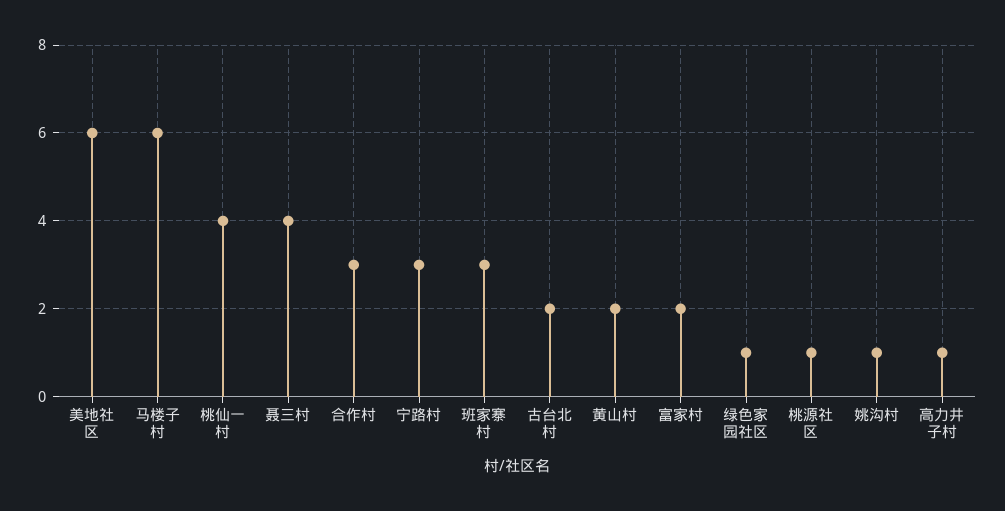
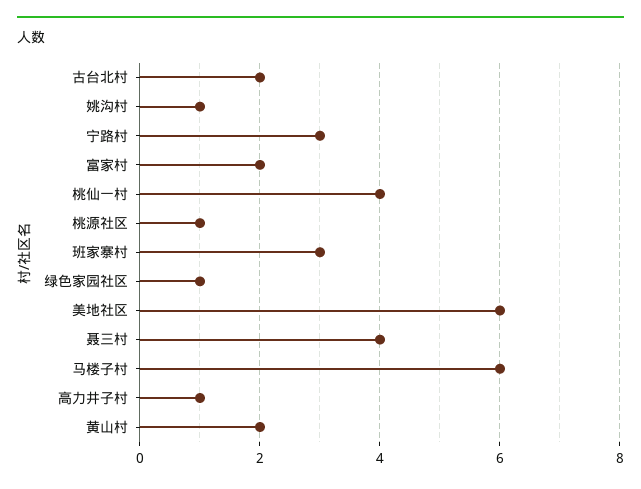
  {
    "美地社区": 6,
    "马楼子村": 6,
    "桃仙一村": 4,
    "聂三村": 4,
-   "合作村": 3,
    "宁路村": 3,
    "班家寨村": 3,
    "古台北村": 2,
    "黄山村": 2,
    "富家村": 2,
    "绿色家园社区": 1,
    "桃源社区": 1,
    "姚沟村": 1,
    "高力井子村": 1
  }

